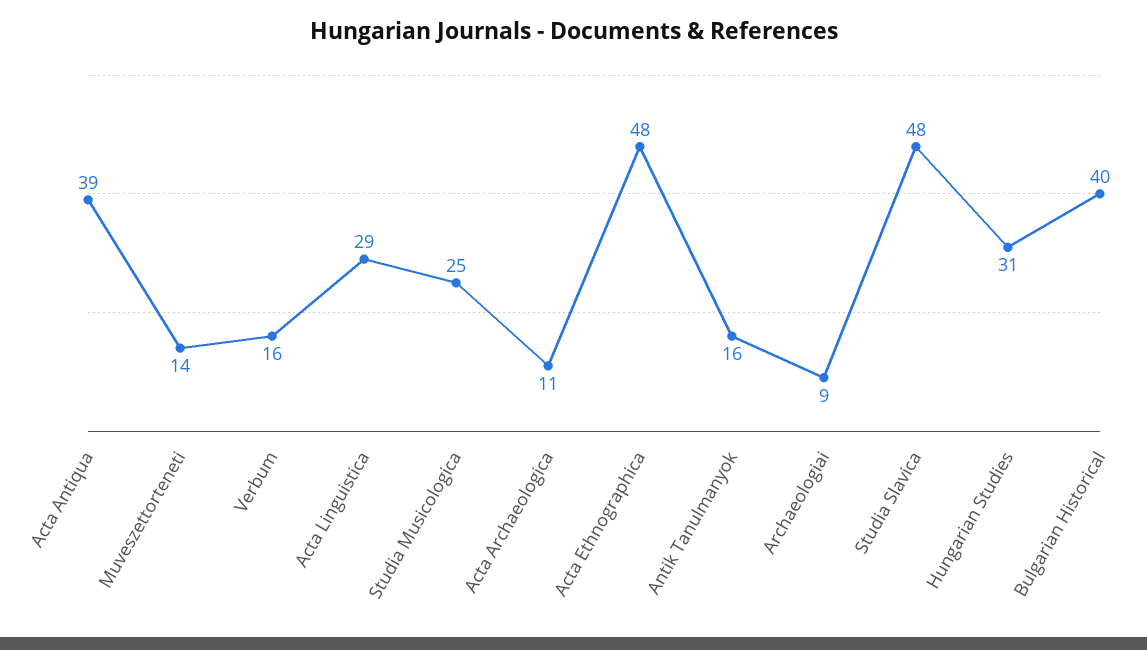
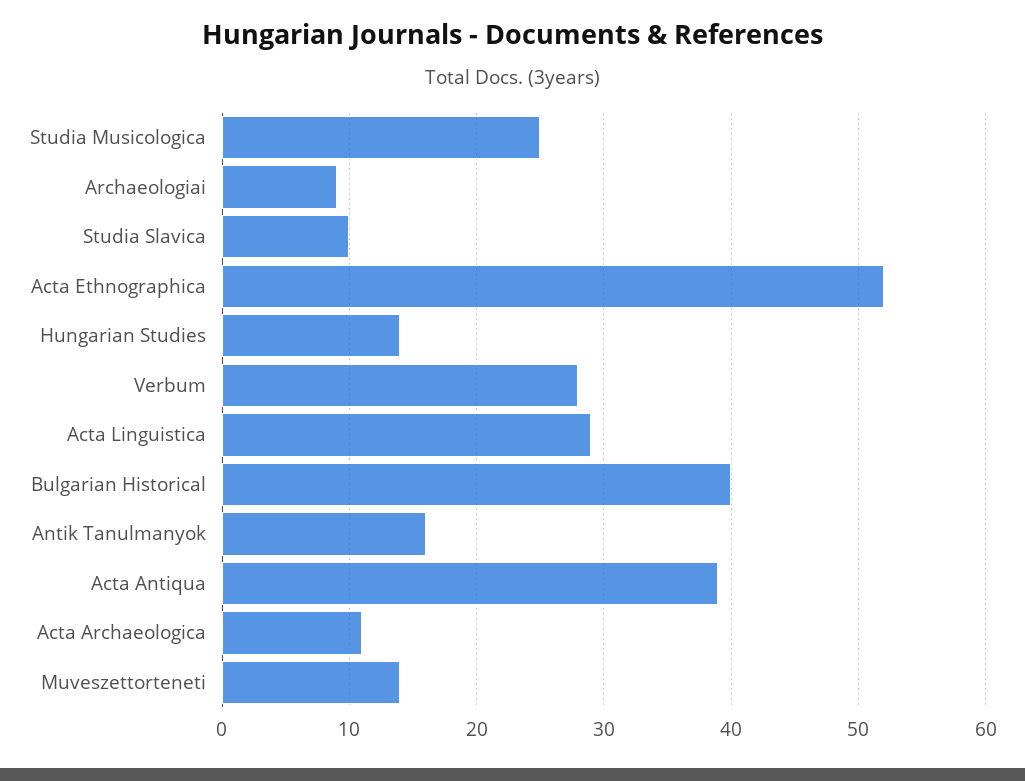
  {
    "Acta Antiqua": 39,
    "Muveszettorteneti": 14,
-   "Verbum": 16,
+   "Verbum": 28,
    "Acta Linguistica": 29,
    "Studia Musicologica": 25,
    "Acta Archaeologica": 11,
-   "Acta Ethnographica": 48,
+   "Acta Ethnographica": 52,
    "Antik Tanulmanyok": 16,
    "Archaeologiai": 9,
-   "Studia Slavica": 48,
+   "Studia Slavica": 10,
-   "Hungarian Studies": 31,
+   "Hungarian Studies": 14,
    "Bulgarian Historical": 40
  }

